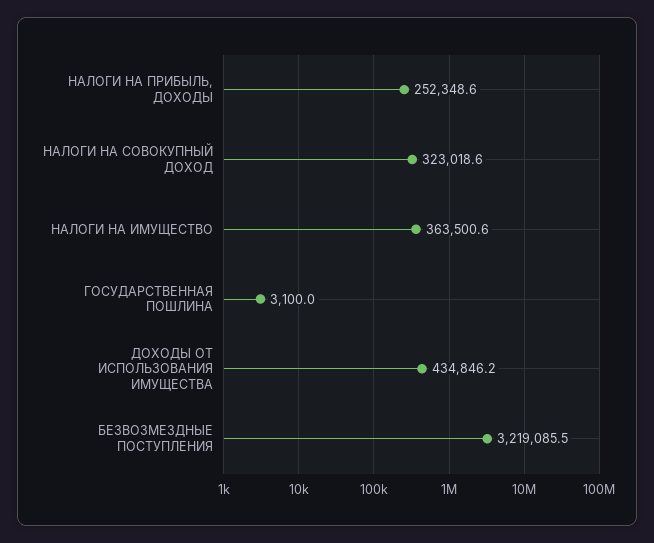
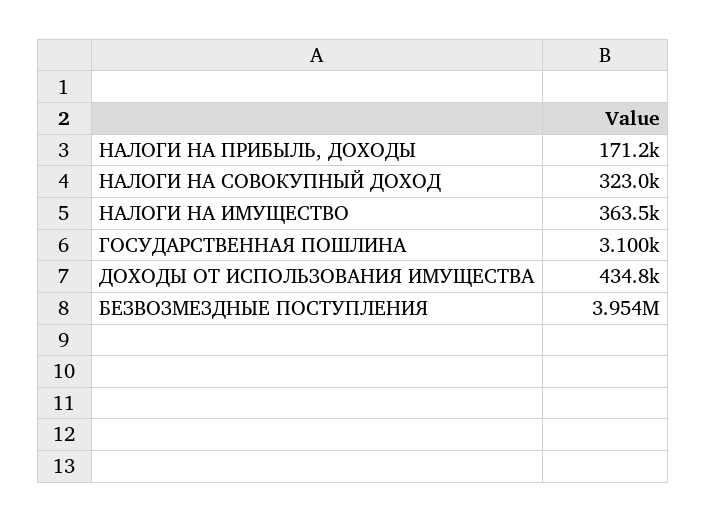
  {
-   "НАЛОГИ НА ПРИБЫЛЬ, ДОХОДЫ": 252348.6,
+   "НАЛОГИ НА ПРИБЫЛЬ, ДОХОДЫ": 171200,
    "НАЛОГИ НА СОВОКУПНЫЙ ДОХОД": 323018.6,
    "НАЛОГИ НА ИМУЩЕСТВО": 363500.6,
    "ГОСУДАРСТВЕННАЯ ПОШЛИНА": 3100,
    "ДОХОДЫ ОТ ИСПОЛЬЗОВАНИЯ ИМУЩЕСТВА": 434846.2,
-   "БЕЗВОЗМЕЗДНЫЕ ПОСТУПЛЕНИЯ": 3219085.5
+   "БЕЗВОЗМЕЗДНЫЕ ПОСТУПЛЕНИЯ": 3954000
  }

